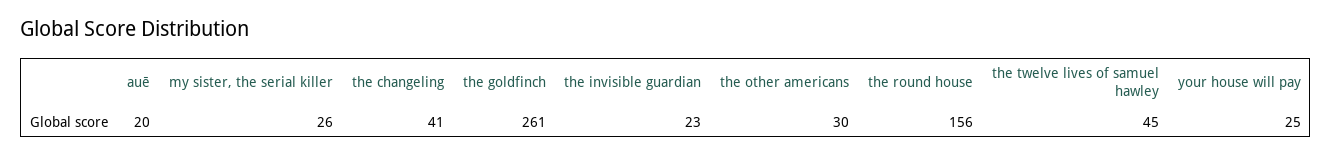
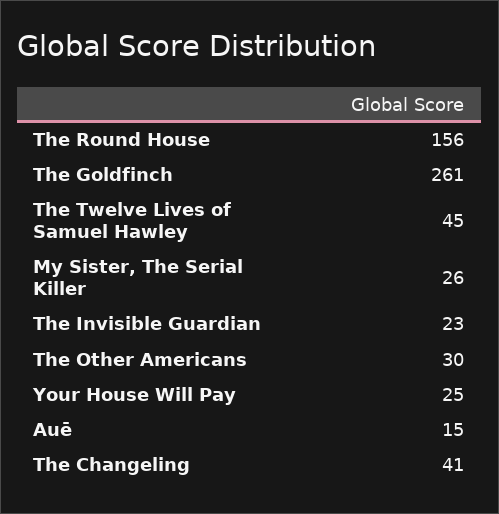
  {
-   "auē": 20,
+   "auē": 15,
    "my sister, the serial killer": 26,
    "the changeling": 41,
    "the goldfinch": 261,
    "the invisible guardian": 23,
    "the other americans": 30,
    "the round house": 156,
    "the twelve lives of samuel hawley": 45,
    "your house will pay": 25
  }

